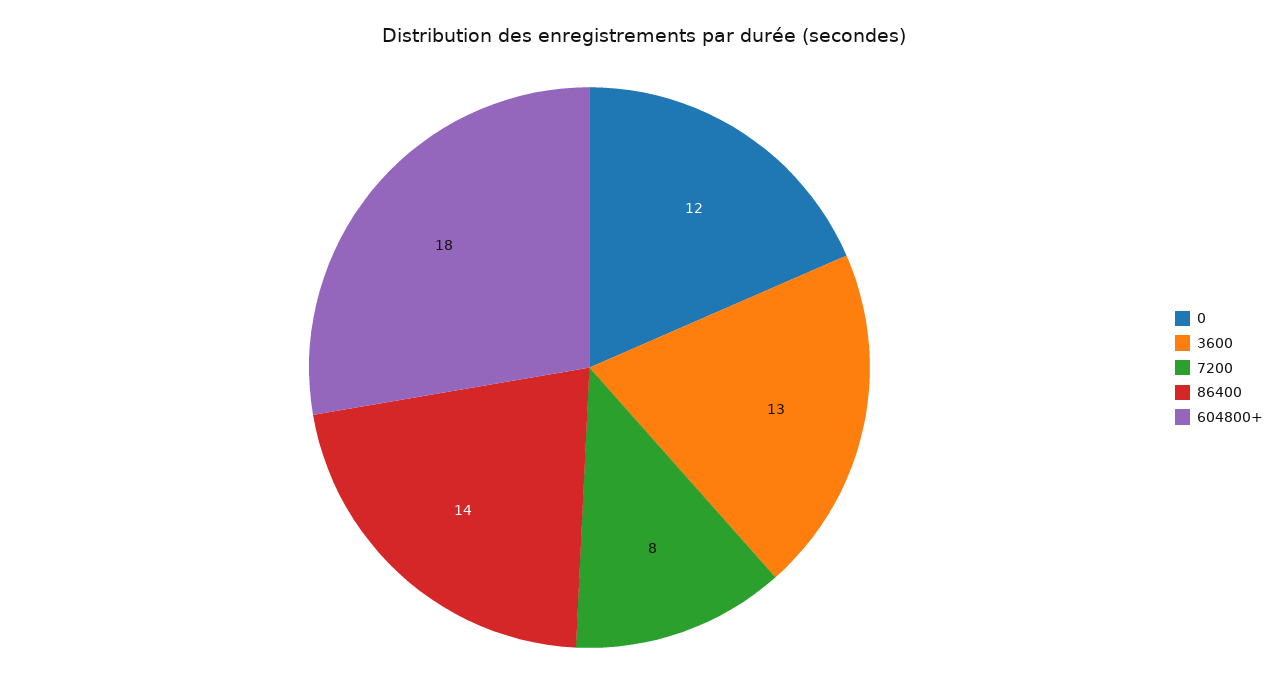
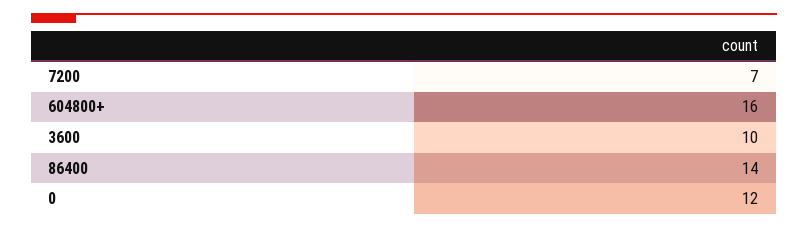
  {
    "0": 12,
-   "3600": 13,
+   "3600": 10,
-   "7200": 8,
+   "7200": 7,
    "86400": 14,
-   "604800+": 18
+   "604800+": 16
  }

